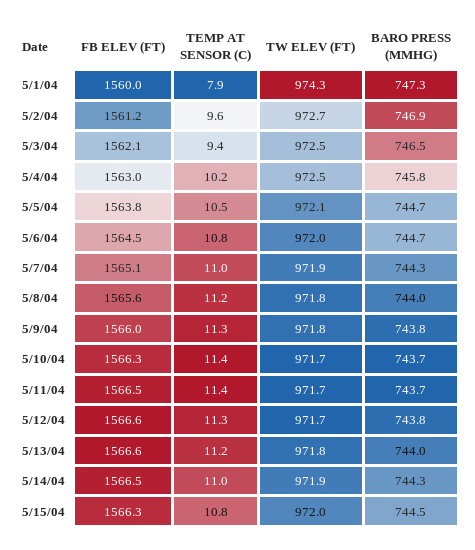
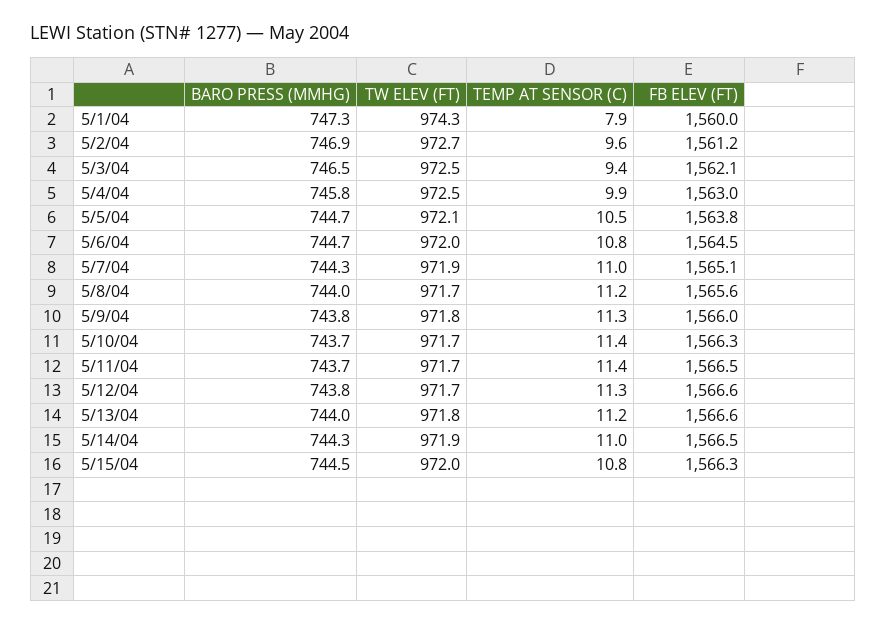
  {
    "FB ELEV (FT)": {
      "5/1/04": 1560,
      "5/2/04": 1561.2,
      "5/3/04": 1562.1,
      "5/4/04": 1563,
      "5/5/04": 1563.8,
      "5/6/04": 1564.5,
      "5/7/04": 1565.1,
      "5/8/04": 1565.6,
      "5/9/04": 1566,
      "5/10/04": 1566.3,
      "5/11/04": 1566.5,
      "5/12/04": 1566.6,
      "5/13/04": 1566.6,
      "5/14/04": 1566.5,
      "5/15/04": 1566.3
    },
    "TEMP AT SENSOR (C)": {
      "5/1/04": 7.9,
      "5/2/04": 9.6,
      "5/3/04": 9.4,
-     "5/4/04": 10.2,
+     "5/4/04": 9.9,
      "5/5/04": 10.5,
      "5/6/04": 10.8,
      "5/7/04": 11,
      "5/8/04": 11.2,
      "5/9/04": 11.3,
      "5/10/04": 11.4,
      "5/11/04": 11.4,
      "5/12/04": 11.3,
      "5/13/04": 11.2,
      "5/14/04": 11,
      "5/15/04": 10.8
    },
    "TW ELEV (FT)": {
      "5/1/04": 974.3,
      "5/2/04": 972.7,
      "5/3/04": 972.5,
      "5/4/04": 972.5,
      "5/5/04": 972.1,
      "5/6/04": 972,
      "5/7/04": 971.9,
-     "5/8/04": 971.8,
+     "5/8/04": 971.7,
      "5/9/04": 971.8,
      "5/10/04": 971.7,
      "5/11/04": 971.7,
      "5/12/04": 971.7,
      "5/13/04": 971.8,
      "5/14/04": 971.9,
      "5/15/04": 972
    },
    "BARO PRESS (MMHG)": {
      "5/1/04": 747.3,
      "5/2/04": 746.9,
      "5/3/04": 746.5,
      "5/4/04": 745.8,
      "5/5/04": 744.7,
      "5/6/04": 744.7,
      "5/7/04": 744.3,
      "5/8/04": 744,
      "5/9/04": 743.8,
      "5/10/04": 743.7,
      "5/11/04": 743.7,
      "5/12/04": 743.8,
      "5/13/04": 744,
      "5/14/04": 744.3,
      "5/15/04": 744.5
    }
  }

